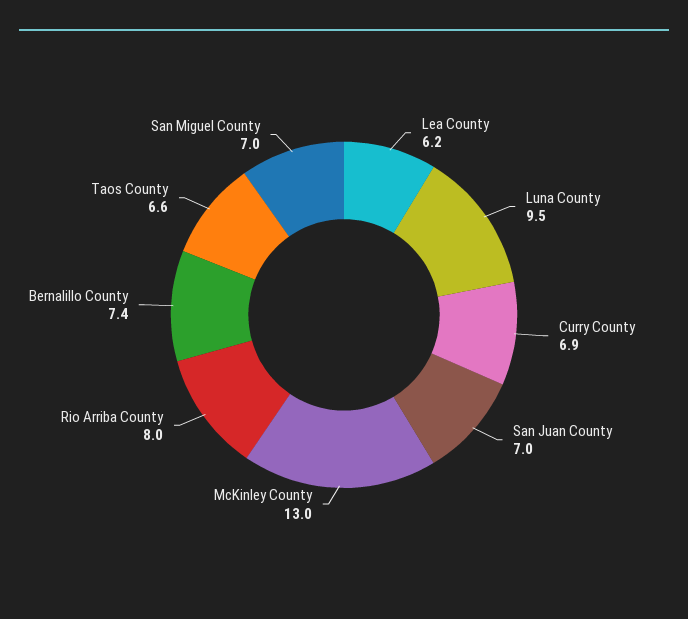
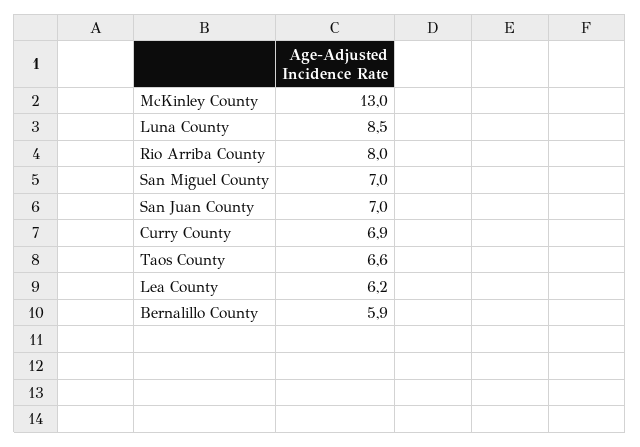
  {
    "Lea County": 6.2,
-   "Luna County": 9.5,
+   "Luna County": 8.5,
    "Curry County": 6.9,
    "San Juan County": 7,
    "McKinley County": 13,
    "Rio Arriba County": 8,
-   "Bernalillo County": 7.4,
+   "Bernalillo County": 5.9,
    "Taos County": 6.6,
    "San Miguel County": 7
  }

